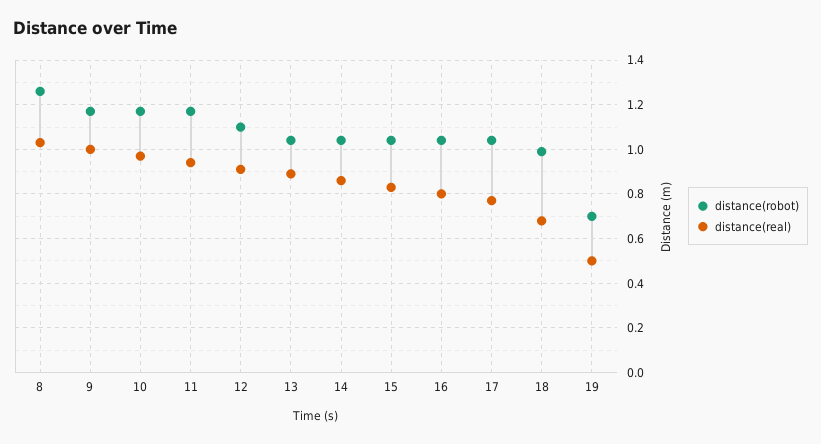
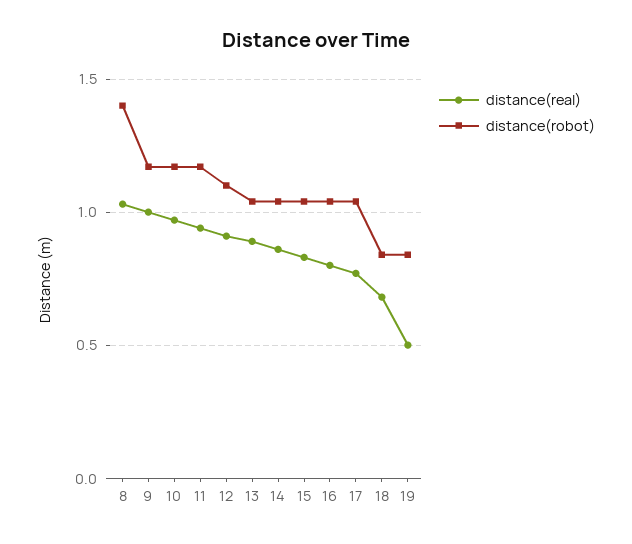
  {
    "distance(robot)": {
-     "8": 1.25,
+     "8": 1.4,
      "9": 1.15,
      "10": 1.15,
      "11": 1.15,
      "12": 1.1,
      "13": 1.05,
      "14": 1.05,
      "15": 1.05,
      "16": 1.05,
      "17": 1.05,
-     "18": 1,
+     "18": 0.85,
-     "19": 0.7
+     "19": 0.85
    },
    "distance(real)": {
      "8": 1.05,
      "9": 1,
      "10": 0.95,
      "11": 0.95,
      "12": 0.9,
      "13": 0.9,
      "14": 0.85,
      "15": 0.85,
      "16": 0.8,
      "17": 0.75,
      "18": 0.7,
      "19": 0.5
    }
  }

